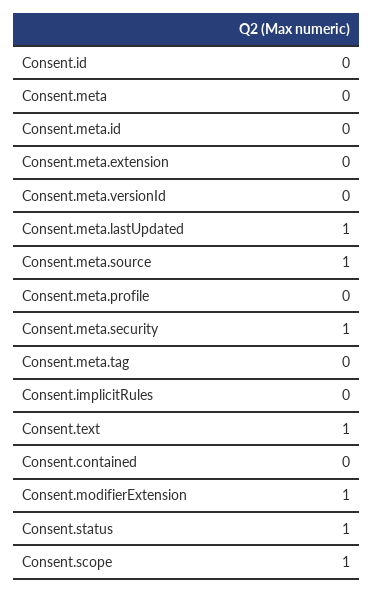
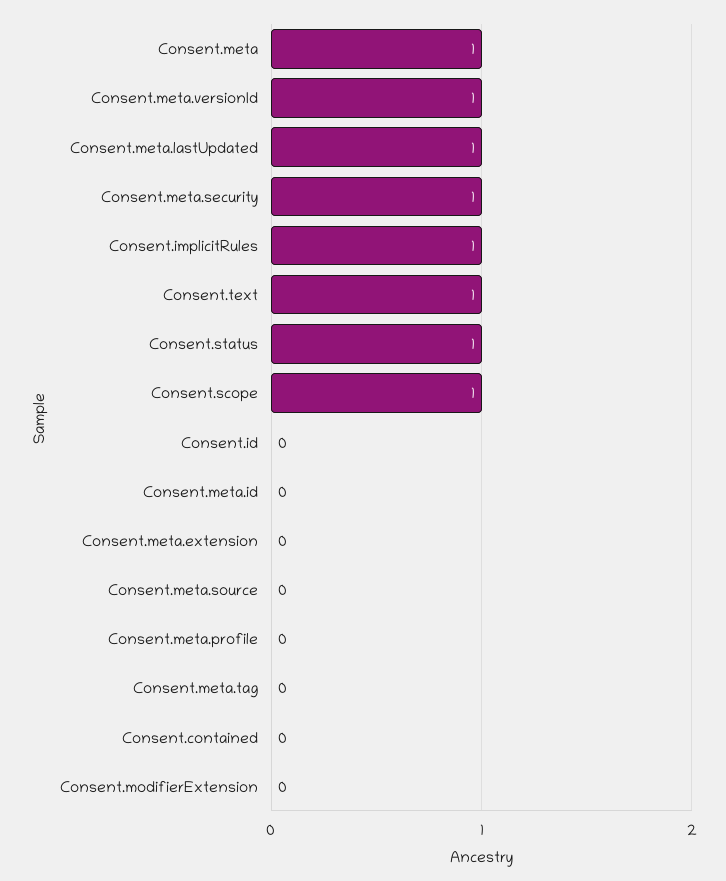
  {
    "Consent.id": 0,
-   "Consent.meta": 0,
+   "Consent.meta": 1,
    "Consent.meta.id": 0,
    "Consent.meta.extension": 0,
-   "Consent.meta.versionId": 0,
+   "Consent.meta.versionId": 1,
    "Consent.meta.lastUpdated": 1,
-   "Consent.meta.source": 1,
+   "Consent.meta.source": 0,
    "Consent.meta.profile": 0,
    "Consent.meta.security": 1,
    "Consent.meta.tag": 0,
-   "Consent.implicitRules": 0,
+   "Consent.implicitRules": 1,
    "Consent.text": 1,
    "Consent.contained": 0,
-   "Consent.modifierExtension": 1,
+   "Consent.modifierExtension": 0,
    "Consent.status": 1,
    "Consent.scope": 1
  }

